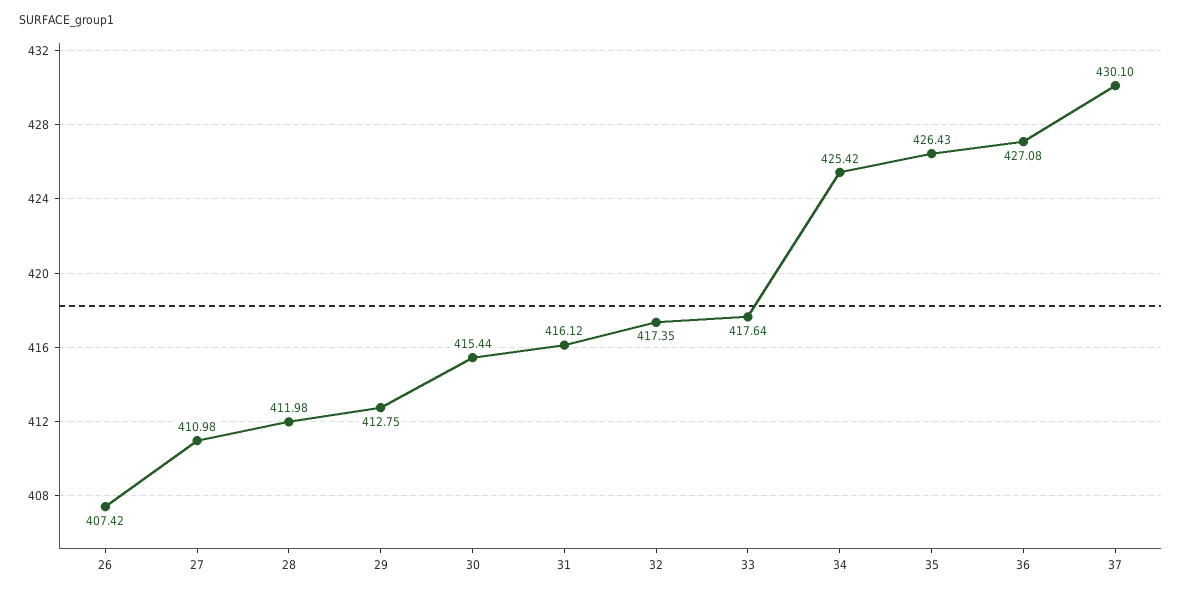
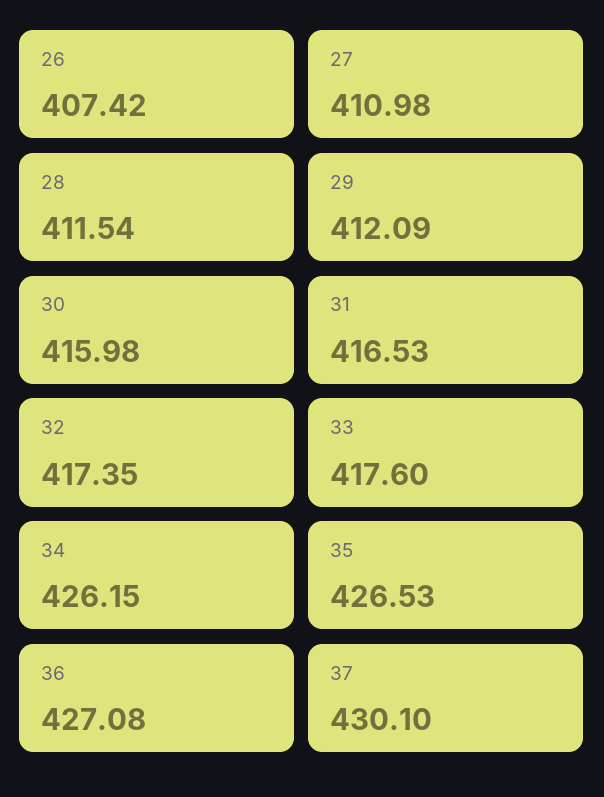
  {
    "26": 407.42,
    "27": 410.98,
-   "28": 411.98,
+   "28": 411.54,
-   "29": 412.75,
+   "29": 412.09,
-   "30": 415.44,
+   "30": 415.98,
-   "31": 416.12,
+   "31": 416.53,
    "32": 417.35,
-   "33": 417.64,
+   "33": 417.6,
-   "34": 425.42,
+   "34": 426.15,
-   "35": 426.43,
+   "35": 426.53,
    "36": 427.08,
    "37": 430.1
  }

